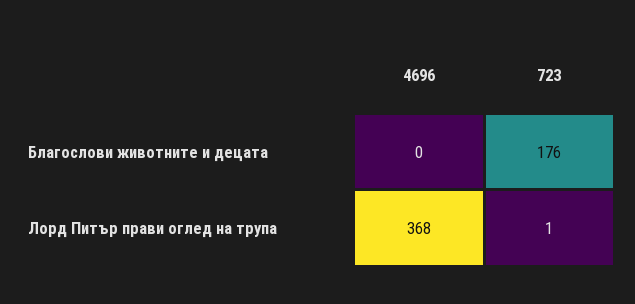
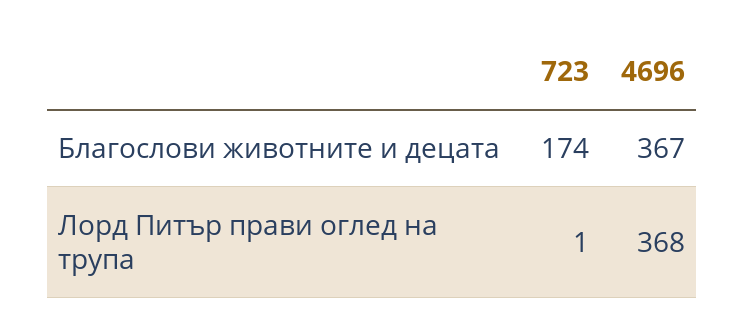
  {
    "4696": {
-     "Благослови животните и децата": 0,
+     "Благослови животните и децата": 367,
      "Лорд Питър прави оглед на трупа": 368
    },
    "723": {
-     "Благослови животните и децата": 176,
+     "Благослови животните и децата": 174,
      "Лорд Питър прави оглед на трупа": 1
    }
  }

